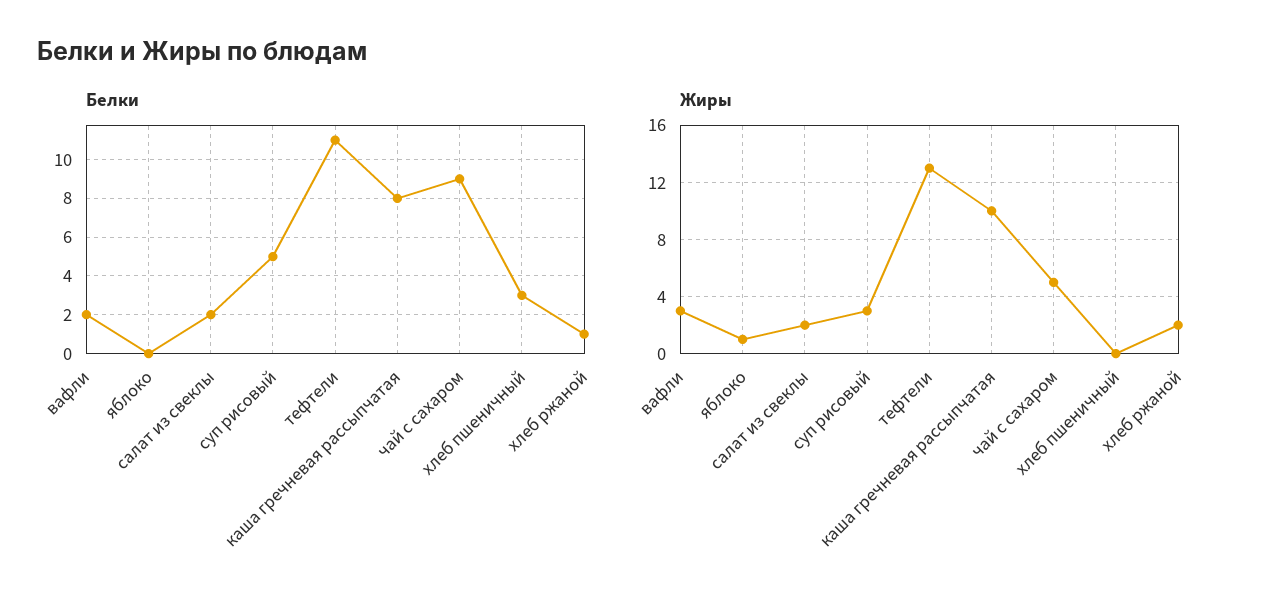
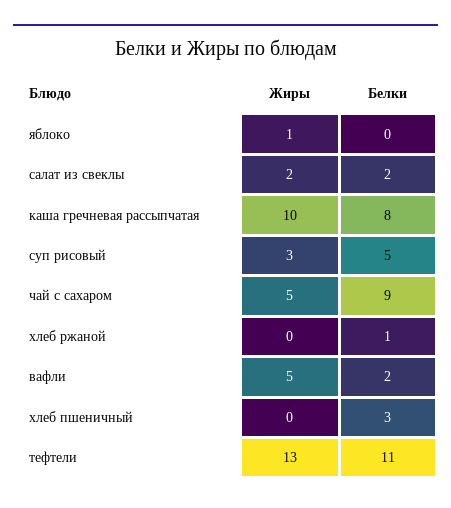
  {
    "Белки": {
      "вафли": 2,
      "яблоко": 0,
      "салат из свеклы": 2,
      "суп рисовый": 5,
      "тефтели": 11,
      "каша гречневая рассыпчатая": 8,
      "чай с сахаром": 9,
      "хлеб пшеничный": 3,
      "хлеб ржаной": 1
    },
    "Жиры": {
-     "вафли": 3,
+     "вафли": 5,
      "яблоко": 1,
      "салат из свеклы": 2,
      "суп рисовый": 3,
      "тефтели": 13,
      "каша гречневая рассыпчатая": 10,
      "чай с сахаром": 5,
      "хлеб пшеничный": 0,
-     "хлеб ржаной": 2
+     "хлеб ржаной": 0
    }
  }

